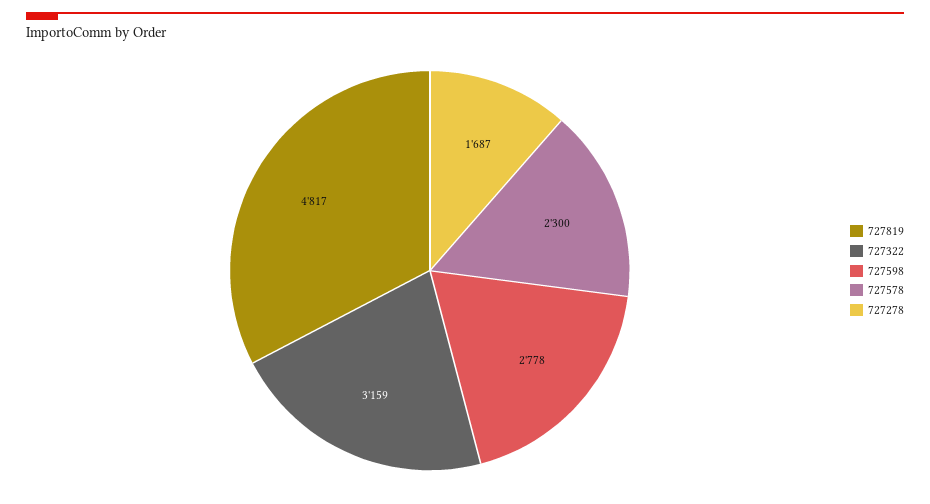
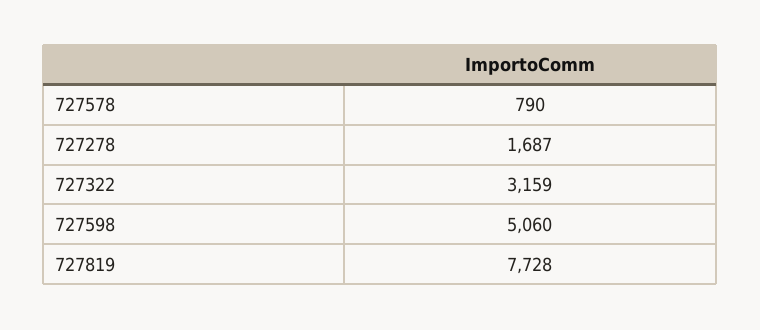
  {
-   "727819": 4817,
+   "727819": 7728,
    "727322": 3159,
-   "727598": 2778,
+   "727598": 5060,
-   "727578": 2300,
+   "727578": 790,
    "727278": 1687
  }

